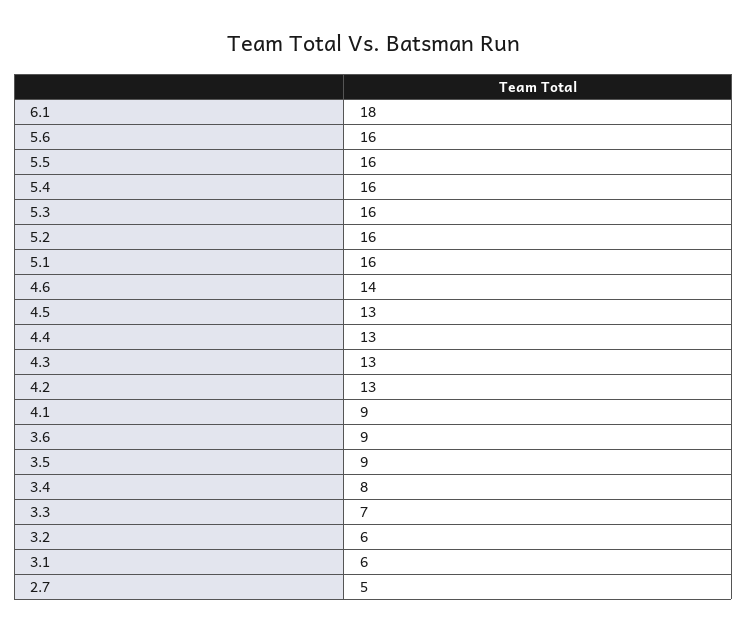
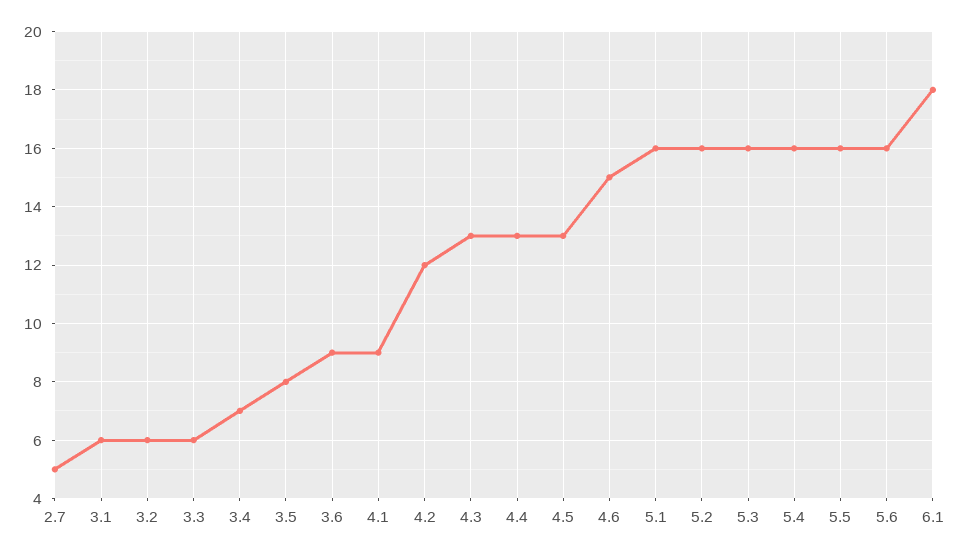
  {
    "6.1": 18,
    "5.6": 16,
    "5.5": 16,
    "5.4": 16,
    "5.3": 16,
    "5.2": 16,
    "5.1": 16,
-   "4.6": 14,
+   "4.6": 15,
    "4.5": 13,
    "4.4": 13,
    "4.3": 13,
-   "4.2": 13,
+   "4.2": 12,
    "4.1": 9,
    "3.6": 9,
-   "3.5": 9,
+   "3.5": 8,
-   "3.4": 8,
+   "3.4": 7,
-   "3.3": 7,
+   "3.3": 6,
    "3.2": 6,
    "3.1": 6,
    "2.7": 5
  }

